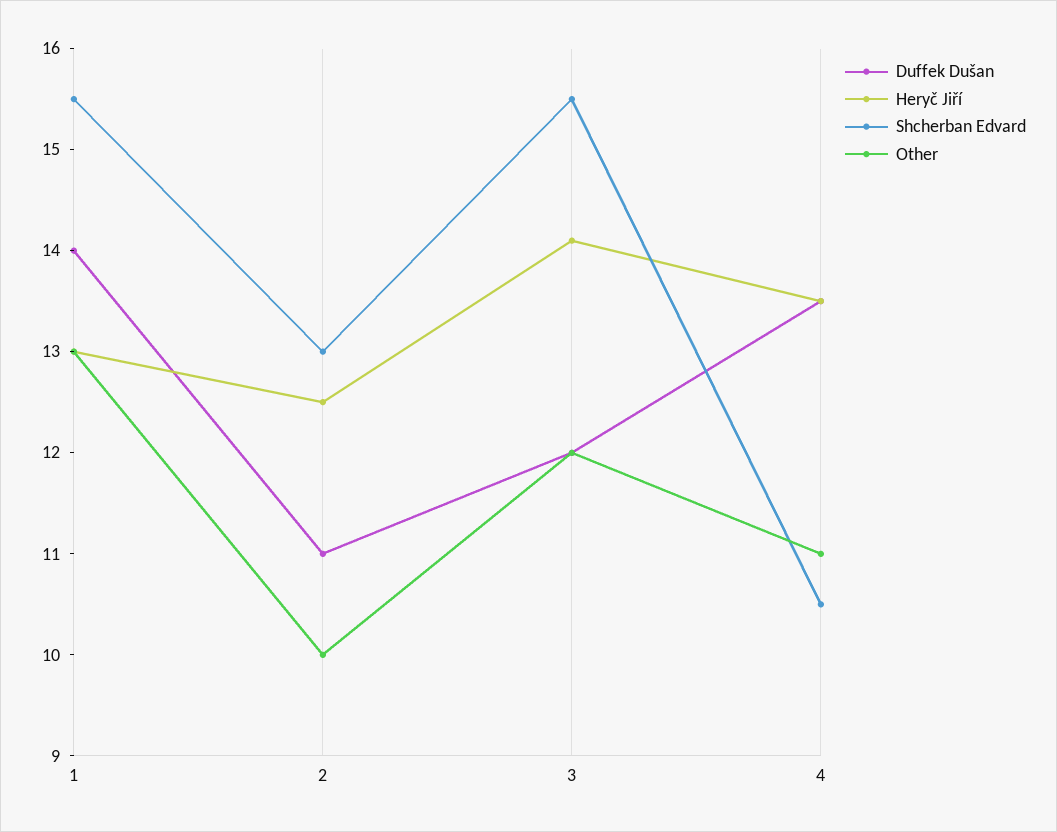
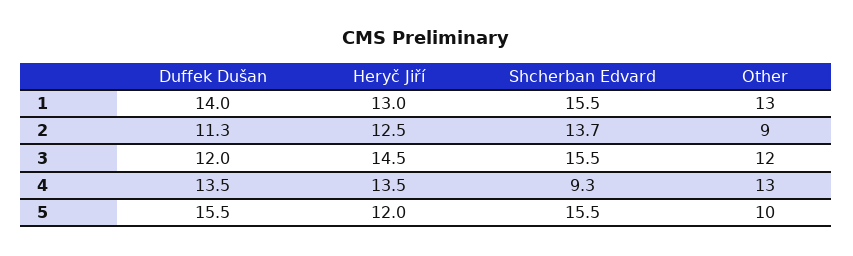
  {
    "Duffek Dušan": {
      "1": 14,
-     "2": 11,
+     "2": 11.3,
      "3": 12,
-     "4": 13.5
+     "4": 13.5,
+     "5": 15.5
    },
    "Heryč Jiří": {
      "1": 13,
      "2": 12.5,
-     "3": 14.1,
+     "3": 14.5,
-     "4": 13.5
+     "4": 13.5,
+     "5": 12
    },
    "Shcherban Edvard": {
      "1": 15.5,
-     "2": 13,
+     "2": 13.7,
      "3": 15.5,
-     "4": 10.5
+     "4": 9.3,
+     "5": 15.5
    },
    "Other": {
      "1": 13,
-     "2": 10,
+     "2": 9,
      "3": 12,
-     "4": 11
+     "4": 13,
+     "5": 10
    }
  }

